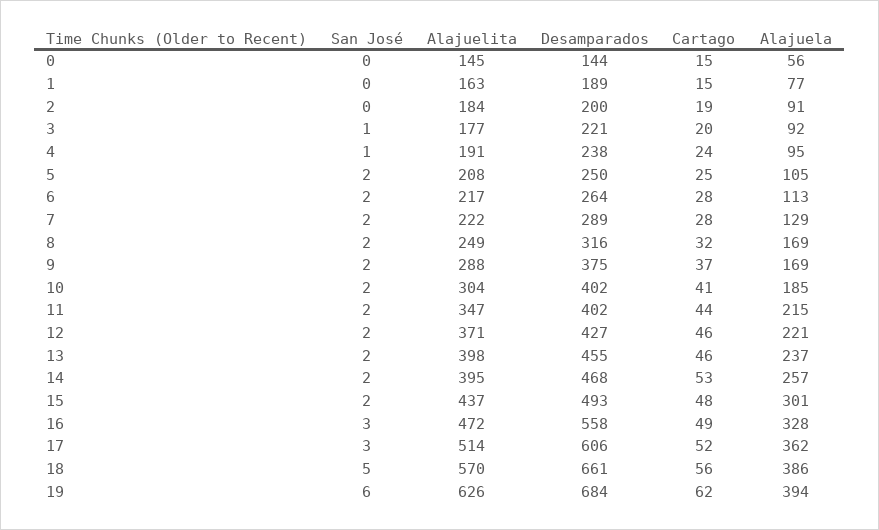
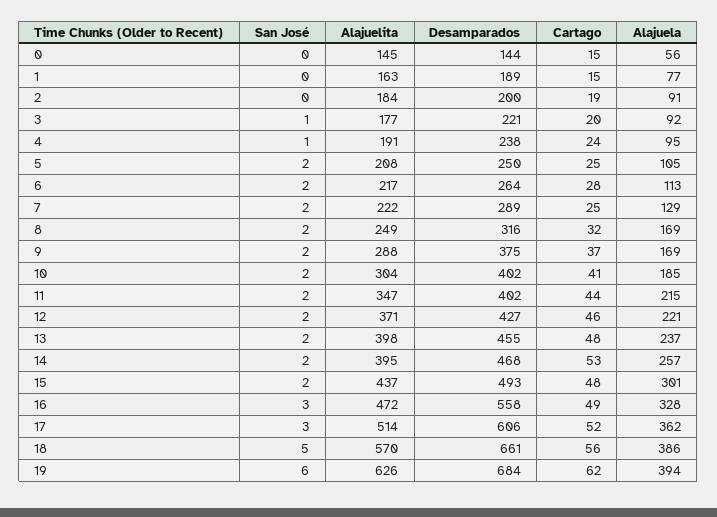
  {
    "San José": {
      "0": 0,
      "1": 0,
      "2": 0,
      "3": 1,
      "4": 1,
      "5": 2,
      "6": 2,
      "7": 2,
      "8": 2,
      "9": 2,
      "10": 2,
      "11": 2,
      "12": 2,
      "13": 2,
      "14": 2,
      "15": 2,
      "16": 3,
      "17": 3,
      "18": 5,
      "19": 6
    },
    "Alajuelita": {
      "0": 145,
      "1": 163,
      "2": 184,
      "3": 177,
      "4": 191,
      "5": 208,
      "6": 217,
      "7": 222,
      "8": 249,
      "9": 288,
      "10": 304,
      "11": 347,
      "12": 371,
      "13": 398,
      "14": 395,
      "15": 437,
      "16": 472,
      "17": 514,
      "18": 570,
      "19": 626
    },
    "Desamparados": {
      "0": 144,
      "1": 189,
      "2": 200,
      "3": 221,
      "4": 238,
      "5": 250,
      "6": 264,
      "7": 289,
      "8": 316,
      "9": 375,
      "10": 402,
      "11": 402,
      "12": 427,
      "13": 455,
      "14": 468,
      "15": 493,
      "16": 558,
      "17": 606,
      "18": 661,
      "19": 684
    },
    "Cartago": {
      "0": 15,
      "1": 15,
      "2": 19,
      "3": 20,
      "4": 24,
      "5": 25,
      "6": 28,
-     "7": 28,
+     "7": 25,
      "8": 32,
      "9": 37,
      "10": 41,
      "11": 44,
      "12": 46,
-     "13": 46,
+     "13": 48,
      "14": 53,
      "15": 48,
      "16": 49,
      "17": 52,
      "18": 56,
      "19": 62
    },
    "Alajuela": {
      "0": 56,
      "1": 77,
      "2": 91,
      "3": 92,
      "4": 95,
      "5": 105,
      "6": 113,
      "7": 129,
      "8": 169,
      "9": 169,
      "10": 185,
      "11": 215,
      "12": 221,
      "13": 237,
      "14": 257,
      "15": 301,
      "16": 328,
      "17": 362,
      "18": 386,
      "19": 394
    }
  }

